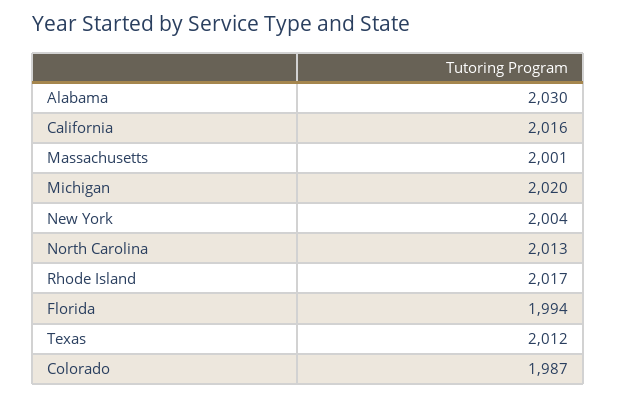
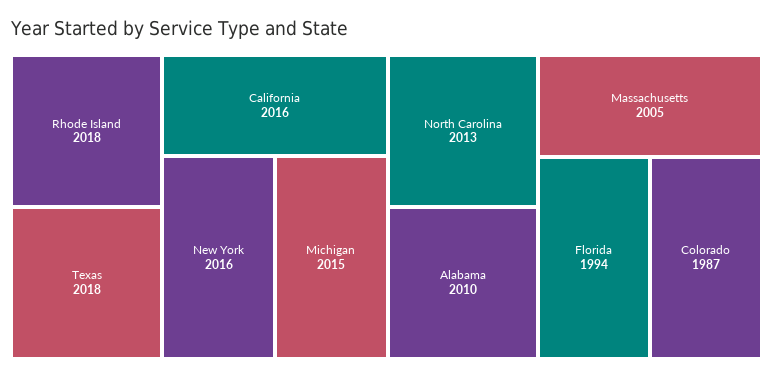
  {
-   "Alabama": 2030,
+   "Alabama": 2010,
    "California": 2016,
-   "Massachusetts": 2001,
+   "Massachusetts": 2005,
-   "Michigan": 2020,
+   "Michigan": 2015,
-   "New York": 2004,
+   "New York": 2016,
    "North Carolina": 2013,
-   "Rhode Island": 2017,
+   "Rhode Island": 2018,
    "Florida": 1994,
-   "Texas": 2012,
+   "Texas": 2018,
    "Colorado": 1987
  }

